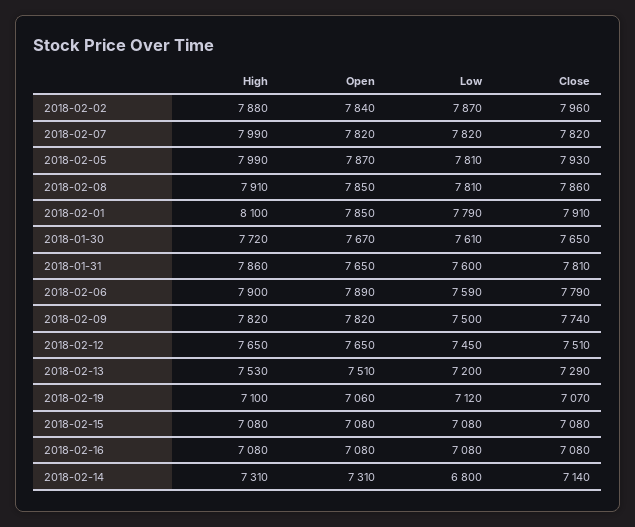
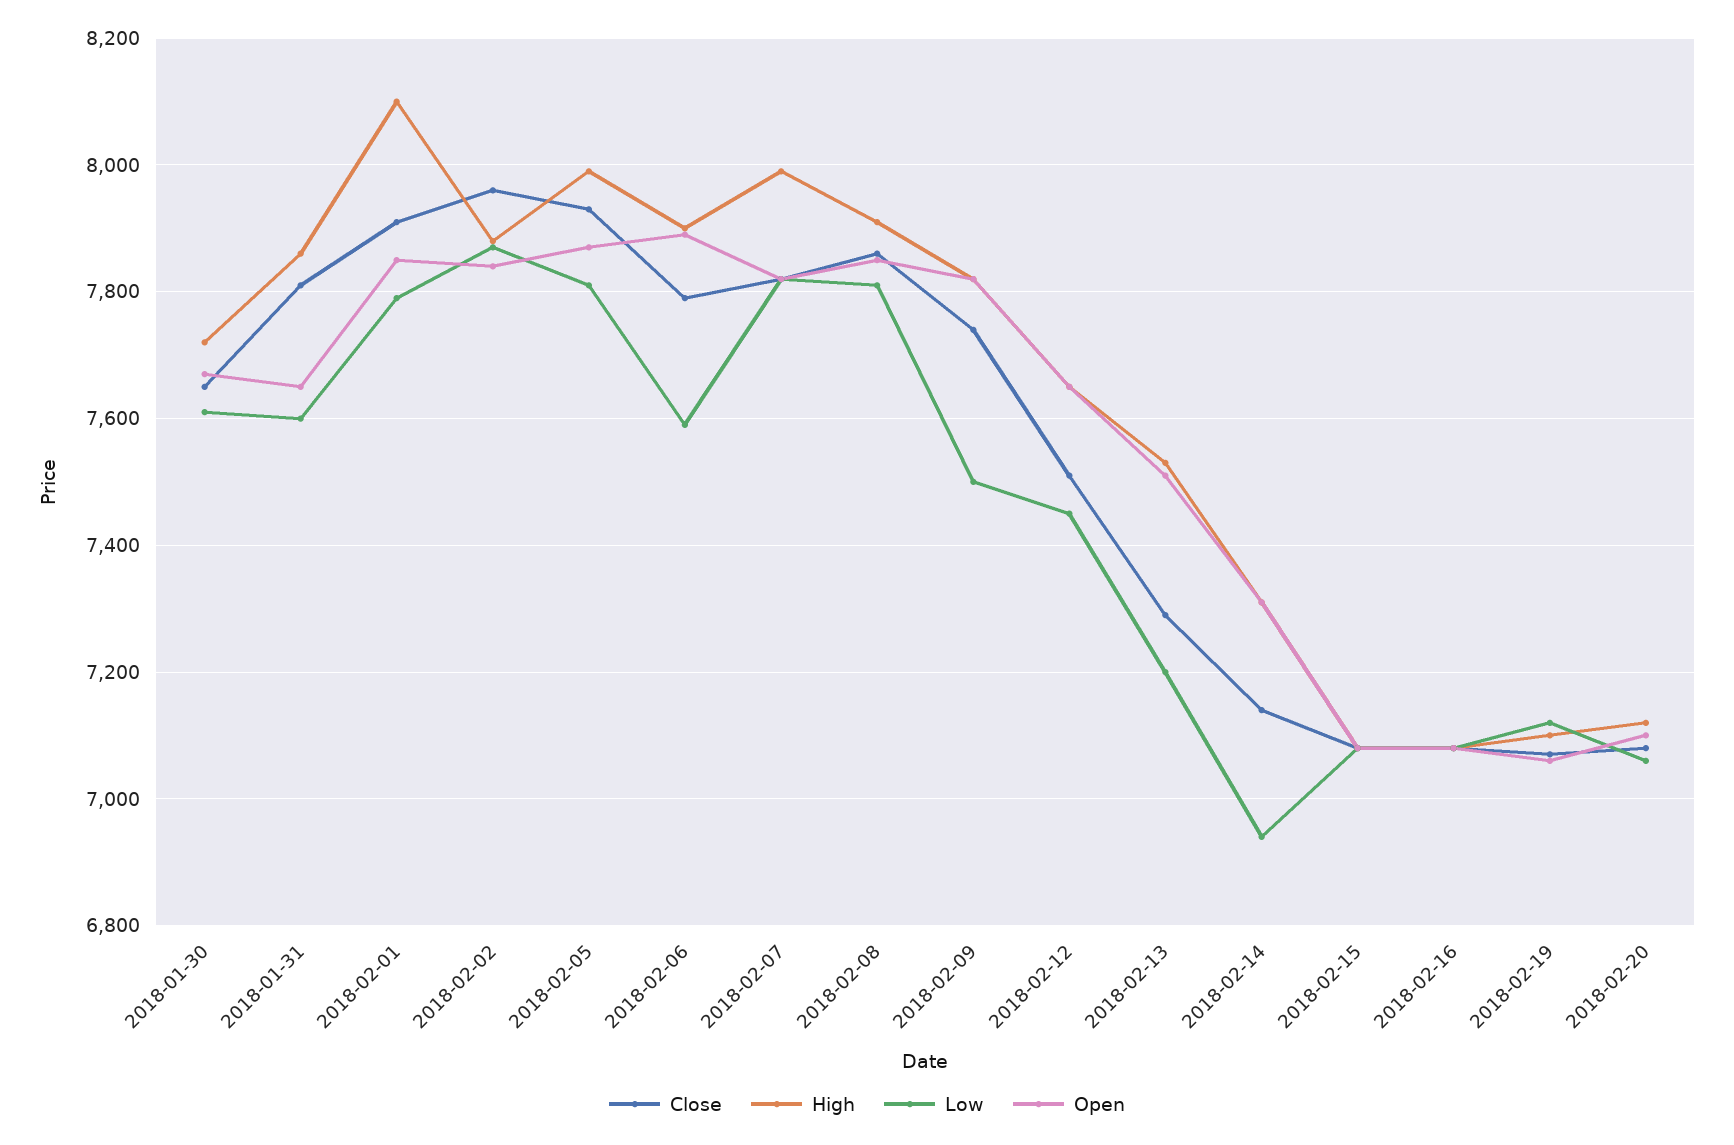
  {
    "High": {
      "2018-02-02": 7880,
      "2018-02-07": 7990,
      "2018-02-05": 7990,
      "2018-02-08": 7910,
      "2018-02-01": 8100,
      "2018-01-30": 7720,
      "2018-01-31": 7860,
      "2018-02-06": 7900,
      "2018-02-09": 7820,
      "2018-02-12": 7650,
      "2018-02-13": 7530,
      "2018-02-19": 7100,
      "2018-02-15": 7080,
      "2018-02-16": 7080,
-     "2018-02-14": 7310
+     "2018-02-14": 7310,
+     "2018-02-20": 7120
    },
    "Open": {
      "2018-02-02": 7840,
      "2018-02-07": 7820,
      "2018-02-05": 7870,
      "2018-02-08": 7850,
      "2018-02-01": 7850,
      "2018-01-30": 7670,
      "2018-01-31": 7650,
      "2018-02-06": 7890,
      "2018-02-09": 7820,
      "2018-02-12": 7650,
      "2018-02-13": 7510,
      "2018-02-19": 7060,
      "2018-02-15": 7080,
      "2018-02-16": 7080,
-     "2018-02-14": 7310
+     "2018-02-14": 7310,
+     "2018-02-20": 7100
    },
    "Low": {
      "2018-02-02": 7870,
      "2018-02-07": 7820,
      "2018-02-05": 7810,
      "2018-02-08": 7810,
      "2018-02-01": 7790,
      "2018-01-30": 7610,
      "2018-01-31": 7600,
      "2018-02-06": 7590,
      "2018-02-09": 7500,
      "2018-02-12": 7450,
      "2018-02-13": 7200,
      "2018-02-19": 7120,
      "2018-02-15": 7080,
      "2018-02-16": 7080,
-     "2018-02-14": 6800
+     "2018-02-14": 6940,
+     "2018-02-20": 7060
    },
    "Close": {
      "2018-02-02": 7960,
      "2018-02-07": 7820,
      "2018-02-05": 7930,
      "2018-02-08": 7860,
      "2018-02-01": 7910,
      "2018-01-30": 7650,
      "2018-01-31": 7810,
      "2018-02-06": 7790,
      "2018-02-09": 7740,
      "2018-02-12": 7510,
      "2018-02-13": 7290,
      "2018-02-19": 7070,
      "2018-02-15": 7080,
      "2018-02-16": 7080,
-     "2018-02-14": 7140
+     "2018-02-14": 7140,
+     "2018-02-20": 7080
    }
  }

